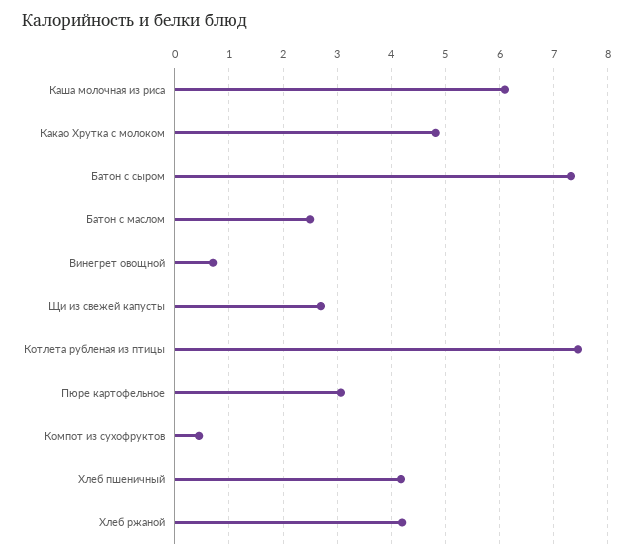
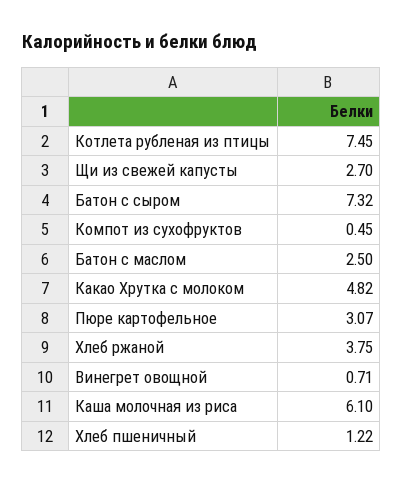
  {
    "Каша молочная из риса": 6.1,
    "Какао Хрутка с молоком": 4.82,
    "Батон с сыром": 7.32,
    "Батон с маслом": 2.5,
    "Винегрет овощной": 0.71,
    "Щи из свежей капусты": 2.7,
    "Котлета рубленая из птицы": 7.45,
    "Пюре картофельное": 3.07,
    "Компот из сухофруктов": 0.45,
-   "Хлеб пшеничный": 4.2,
+   "Хлеб пшеничный": 1.22,
-   "Хлеб ржаной": 4.2
+   "Хлеб ржаной": 3.75
  }

